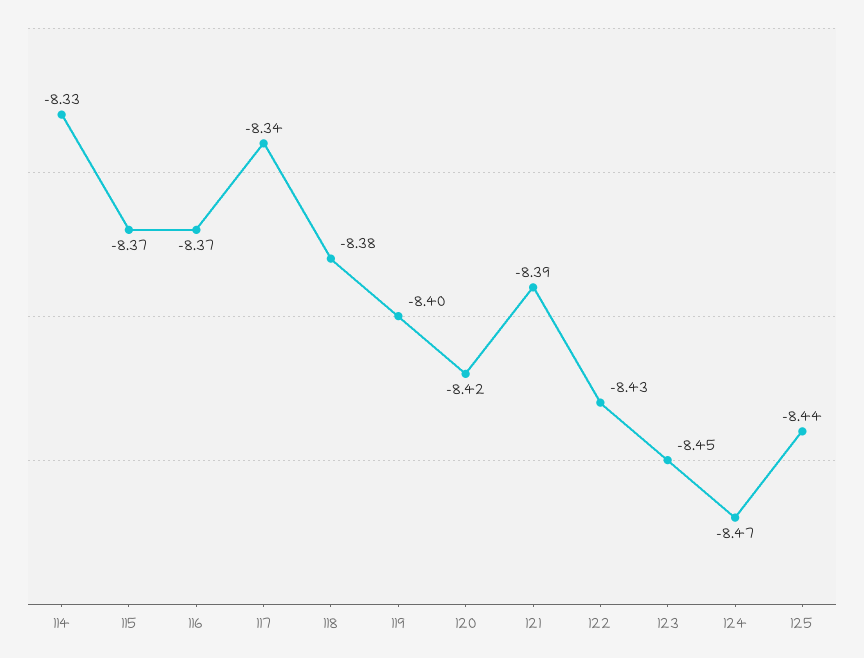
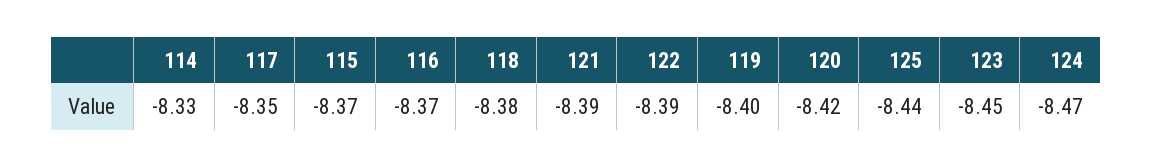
  {
    "114": -8.33,
    "115": -8.37,
    "116": -8.37,
-   "117": -8.34,
+   "117": -8.35,
    "118": -8.38,
    "119": -8.4,
    "120": -8.42,
    "121": -8.39,
-   "122": -8.43,
+   "122": -8.39,
    "123": -8.45,
    "124": -8.47,
    "125": -8.44
  }

